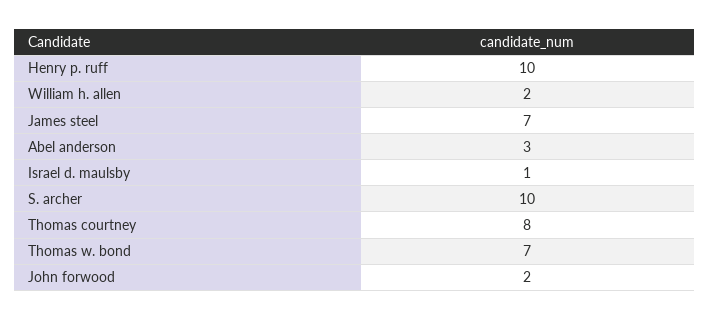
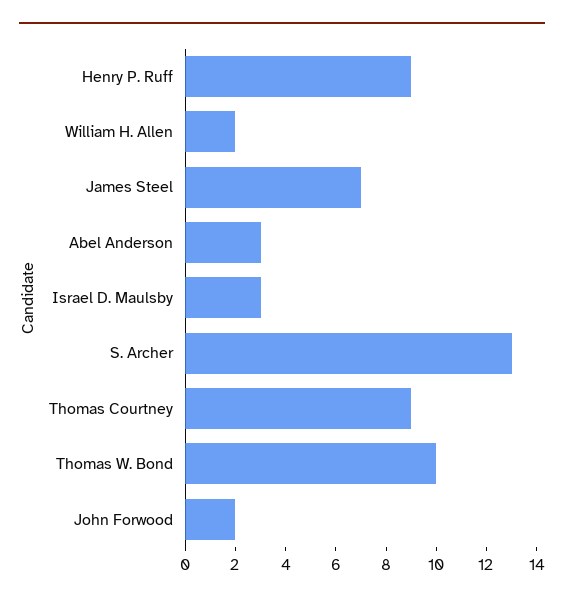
  {
-   "Henry p. ruff": 10,
+   "Henry p. ruff": 9,
    "William h. allen": 2,
    "James steel": 7,
    "Abel anderson": 3,
-   "Israel d. maulsby": 1,
+   "Israel d. maulsby": 3,
-   "S. archer": 10,
+   "S. archer": 13,
-   "Thomas courtney": 8,
+   "Thomas courtney": 9,
-   "Thomas w. bond": 7,
+   "Thomas w. bond": 10,
    "John forwood": 2
  }

